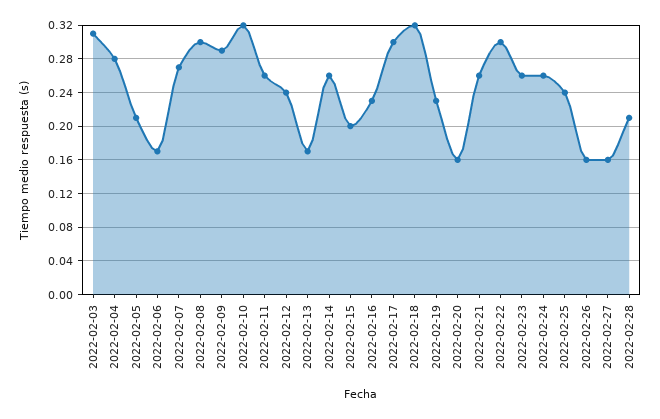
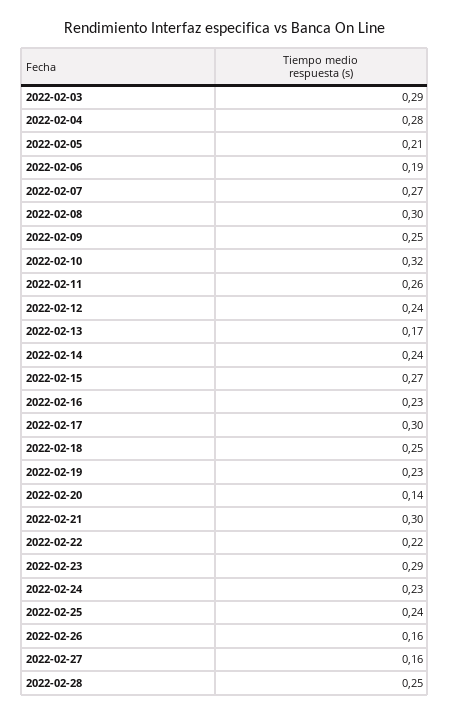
  {
-   "2022-02-03": 0.31,
+   "2022-02-03": 0.29,
    "2022-02-04": 0.28,
    "2022-02-05": 0.21,
-   "2022-02-06": 0.17,
+   "2022-02-06": 0.19,
    "2022-02-07": 0.27,
    "2022-02-08": 0.3,
-   "2022-02-09": 0.29,
+   "2022-02-09": 0.25,
    "2022-02-10": 0.32,
    "2022-02-11": 0.26,
    "2022-02-12": 0.24,
    "2022-02-13": 0.17,
-   "2022-02-14": 0.26,
+   "2022-02-14": 0.24,
-   "2022-02-15": 0.2,
+   "2022-02-15": 0.27,
    "2022-02-16": 0.23,
    "2022-02-17": 0.3,
-   "2022-02-18": 0.32,
+   "2022-02-18": 0.25,
    "2022-02-19": 0.23,
-   "2022-02-20": 0.16,
+   "2022-02-20": 0.14,
-   "2022-02-21": 0.26,
+   "2022-02-21": 0.3,
-   "2022-02-22": 0.3,
+   "2022-02-22": 0.22,
-   "2022-02-23": 0.26,
+   "2022-02-23": 0.29,
-   "2022-02-24": 0.26,
+   "2022-02-24": 0.23,
    "2022-02-25": 0.24,
    "2022-02-26": 0.16,
    "2022-02-27": 0.16,
-   "2022-02-28": 0.21
+   "2022-02-28": 0.25
  }

